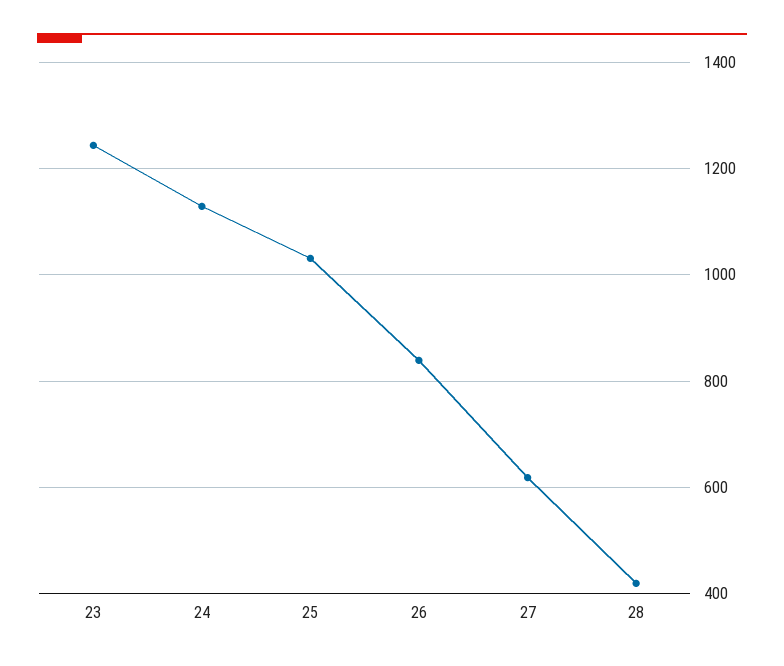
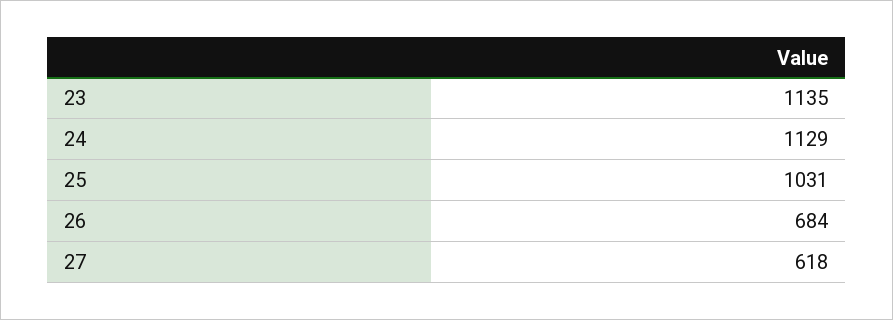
  {
-   "23": 1240,
+   "23": 1135,
    "24": 1129,
    "25": 1031,
-   "26": 840,
+   "26": 684,
-   "27": 618,
+   "27": 618
-   "28": 420
  }

